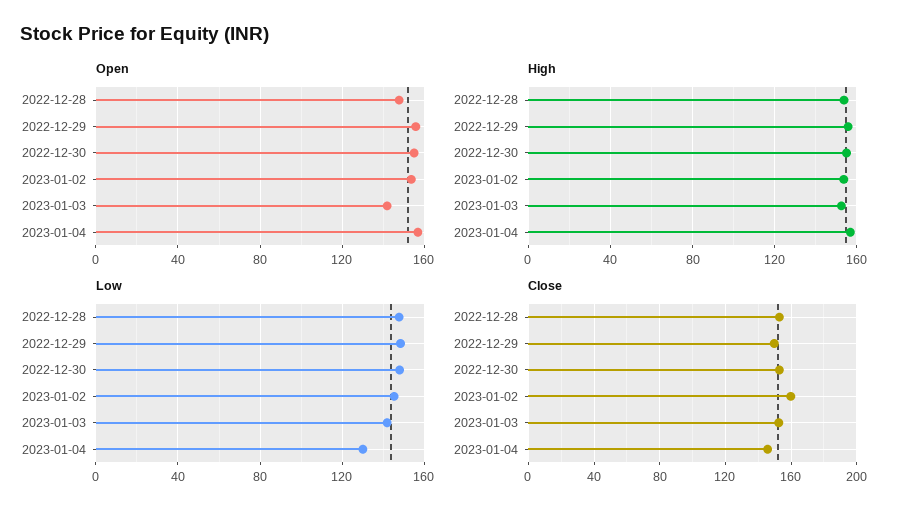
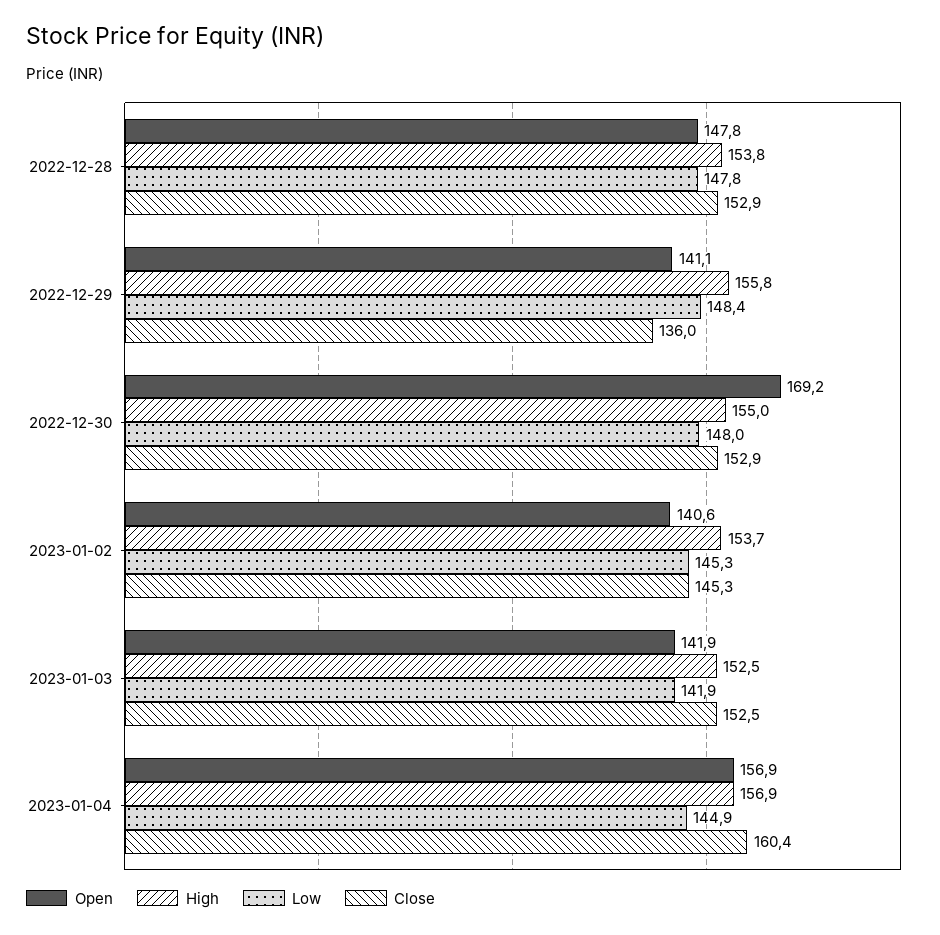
  {
    "Open": {
      "2022-12-28": 147.8,
-     "2022-12-29": 155,
+     "2022-12-29": 141.1,
-     "2022-12-30": 155,
+     "2022-12-30": 169.2,
-     "2023-01-02": 155,
+     "2023-01-02": 140.6,
      "2023-01-03": 141.9,
      "2023-01-04": 156.9
    },
    "High": {
      "2022-12-28": 153.8,
      "2022-12-29": 155.8,
      "2022-12-30": 155,
      "2023-01-02": 153.7,
      "2023-01-03": 152.5,
      "2023-01-04": 156.9
    },
    "Low": {
      "2022-12-28": 147.8,
      "2022-12-29": 148.4,
      "2022-12-30": 148,
      "2023-01-02": 145.3,
      "2023-01-03": 141.9,
-     "2023-01-04": 130
+     "2023-01-04": 144.9
    },
    "Close": {
      "2022-12-28": 152.9,
-     "2022-12-29": 150,
+     "2022-12-29": 136,
      "2022-12-30": 152.9,
-     "2023-01-02": 160,
+     "2023-01-02": 145.3,
      "2023-01-03": 152.5,
-     "2023-01-04": 145
+     "2023-01-04": 160.4
    }
  }

